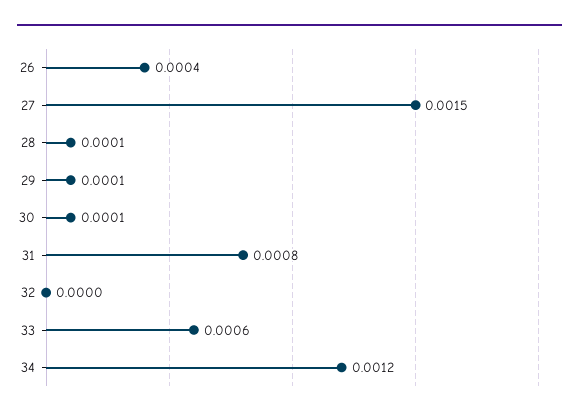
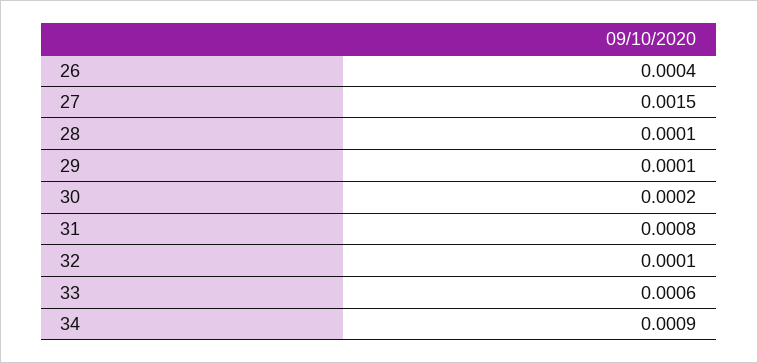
  {
    "26": 0.0004,
    "27": 0.0015,
    "28": 0.0001,
    "29": 0.0001,
-   "30": 0.0001,
+   "30": 0.0002,
    "31": 0.0008,
-   "32": 0,
+   "32": 0.0001,
    "33": 0.0006,
-   "34": 0.0012
+   "34": 0.0009
  }

